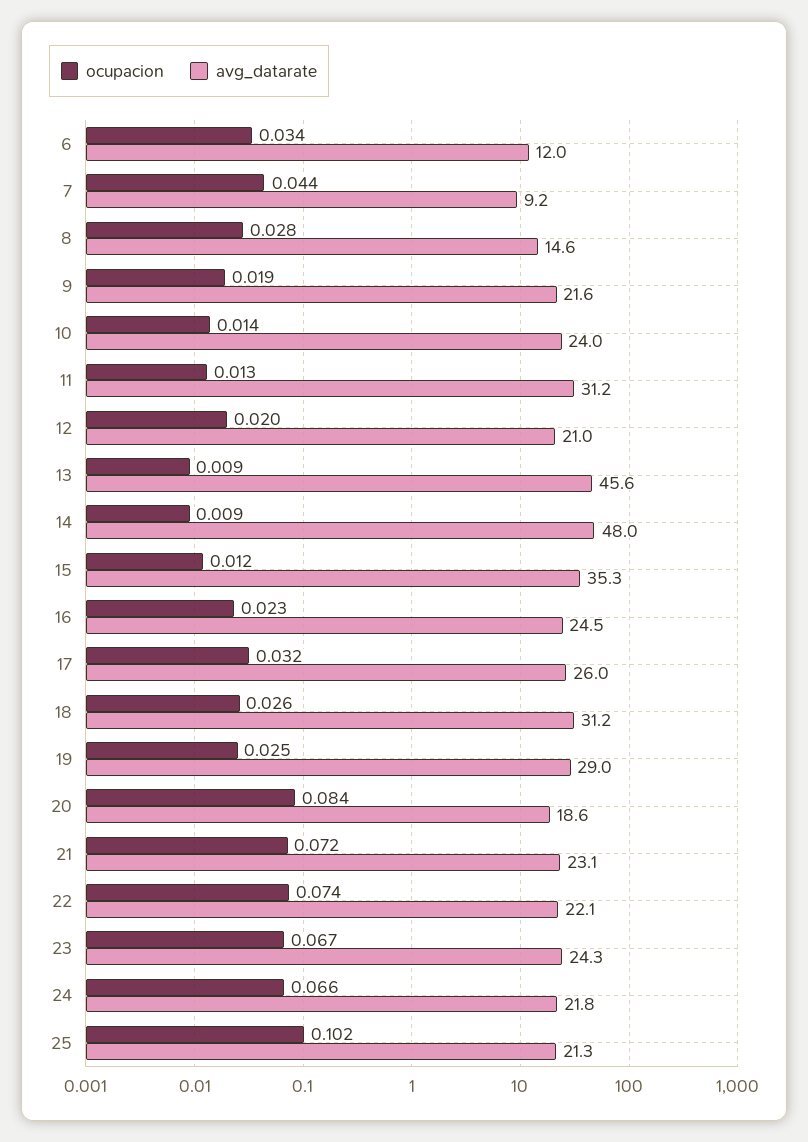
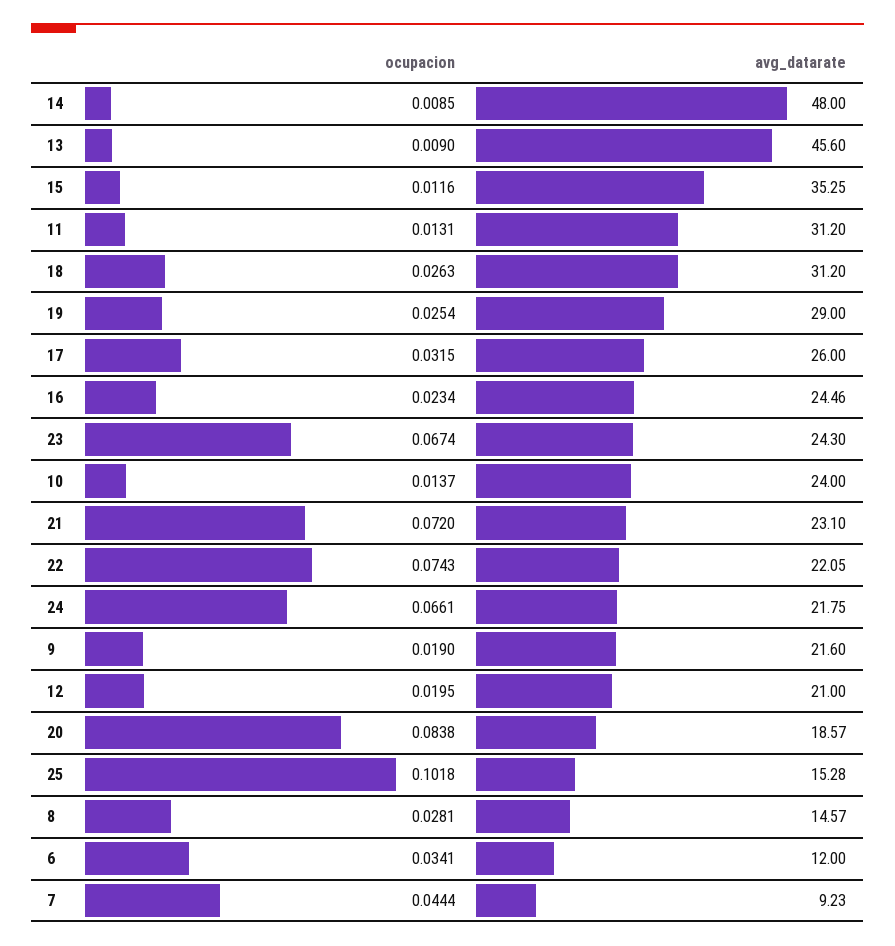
  {
    "ocupacion": {
      "6": 0.0341,
      "7": 0.0444,
      "8": 0.0281,
      "9": 0.019,
      "10": 0.0137,
      "11": 0.0131,
      "12": 0.0195,
      "13": 0.009,
      "14": 0.0085,
      "15": 0.0116,
      "16": 0.0234,
      "17": 0.0315,
      "18": 0.0263,
      "19": 0.0254,
      "20": 0.0838,
      "21": 0.072,
      "22": 0.0743,
      "23": 0.0674,
      "24": 0.0661,
      "25": 0.1018
    },
    "avg_datarate": {
      "6": 12,
      "7": 9.23,
      "8": 14.57,
      "9": 21.6,
      "10": 24,
      "11": 31.2,
      "12": 21,
      "13": 45.6,
      "14": 48,
      "15": 35.25,
      "16": 24.46,
      "17": 26,
      "18": 31.2,
      "19": 29,
      "20": 18.57,
      "21": 23.1,
      "22": 22.05,
      "23": 24.3,
      "24": 21.75,
-     "25": 21.3
+     "25": 15.28
    }
  }

